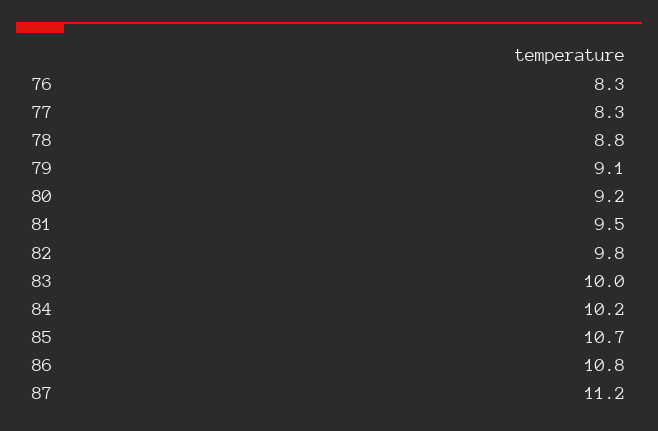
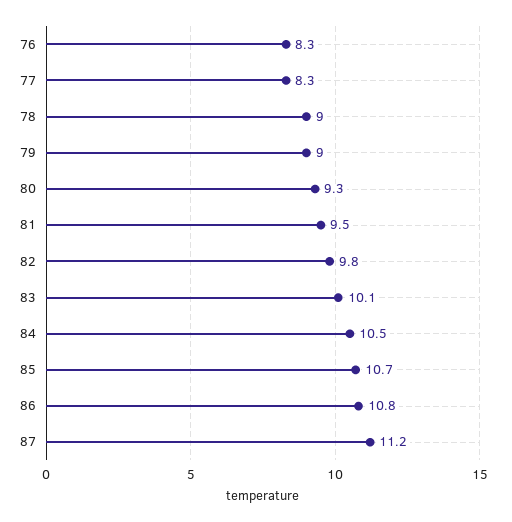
  {
    "76": 8.3,
    "77": 8.3,
-   "78": 8.8,
+   "78": 9,
-   "79": 9.1,
+   "79": 9,
-   "80": 9.2,
+   "80": 9.3,
    "81": 9.5,
    "82": 9.8,
-   "83": 10,
+   "83": 10.1,
-   "84": 10.2,
+   "84": 10.5,
    "85": 10.7,
    "86": 10.8,
    "87": 11.2
  }

